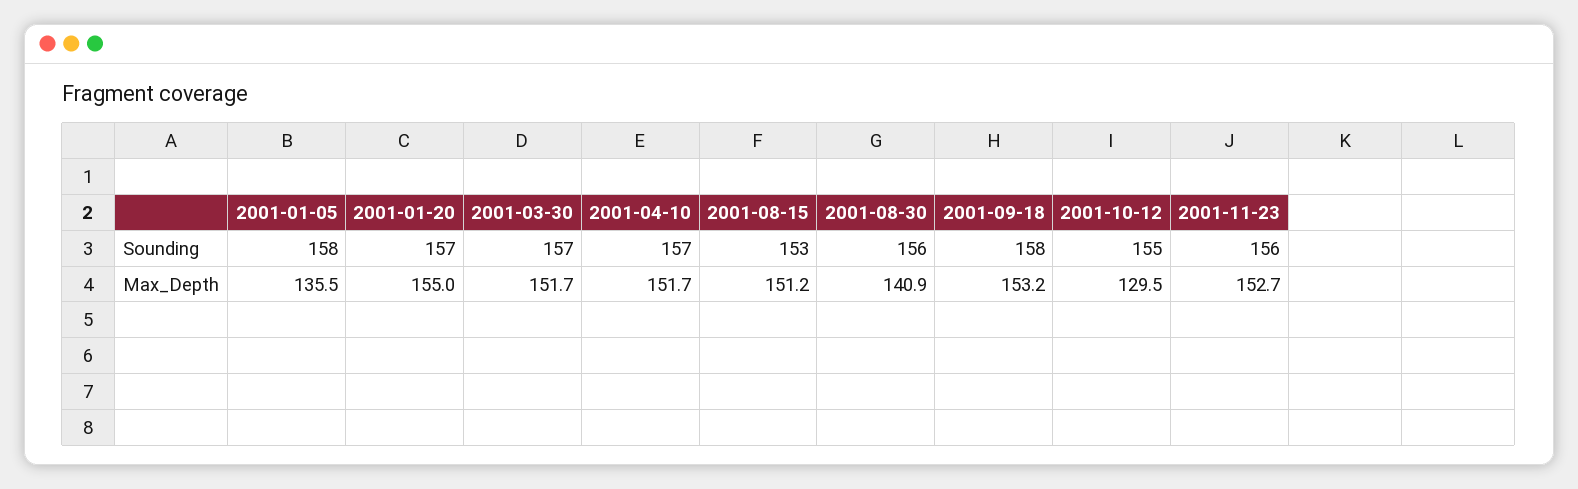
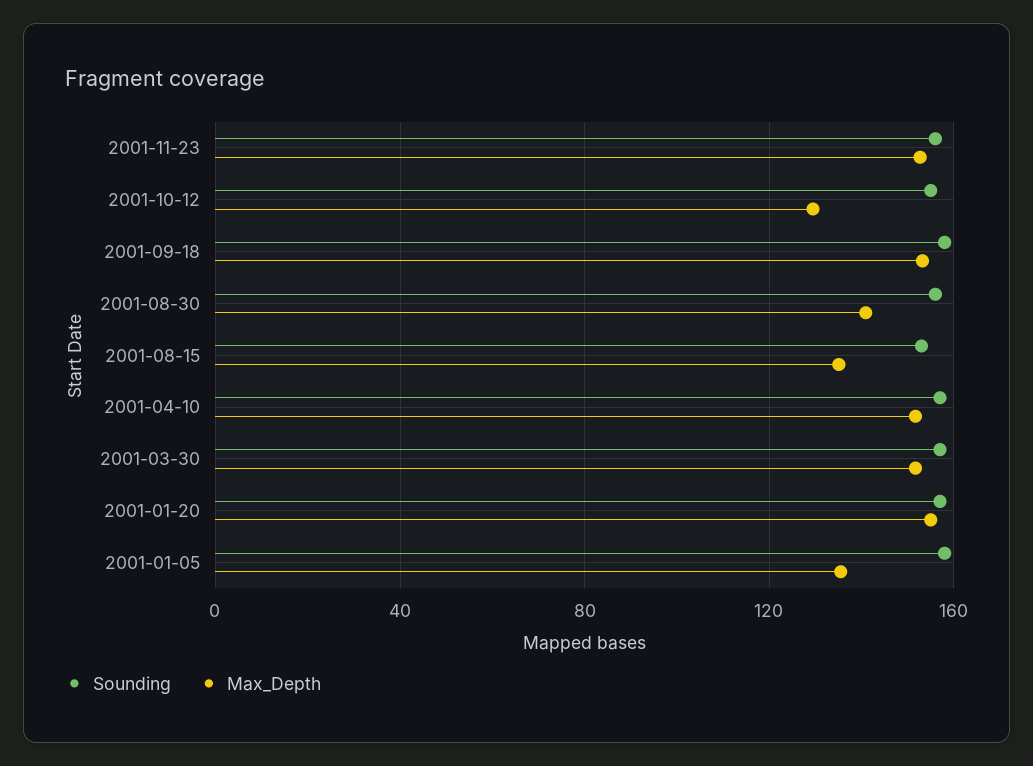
  {
    "Sounding": {
      "2001-01-05": 158,
      "2001-01-20": 157,
      "2001-03-30": 157,
      "2001-04-10": 157,
      "2001-08-15": 153,
      "2001-08-30": 156,
      "2001-09-18": 158,
      "2001-10-12": 155,
      "2001-11-23": 156
    },
    "Max_Depth": {
      "2001-01-05": 135.5,
      "2001-01-20": 155,
      "2001-03-30": 151.7,
      "2001-04-10": 151.7,
-     "2001-08-15": 151.2,
+     "2001-08-15": 135,
      "2001-08-30": 140.9,
      "2001-09-18": 153.2,
      "2001-10-12": 129.5,
      "2001-11-23": 152.7
    }
  }

